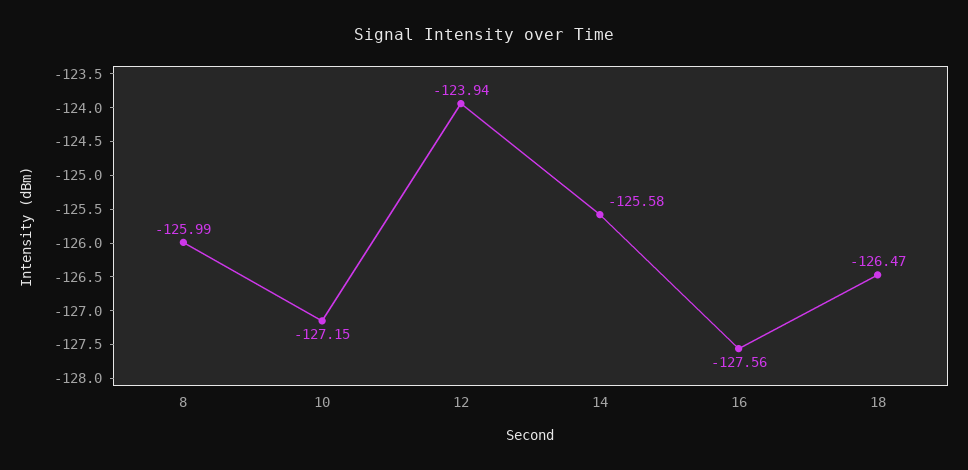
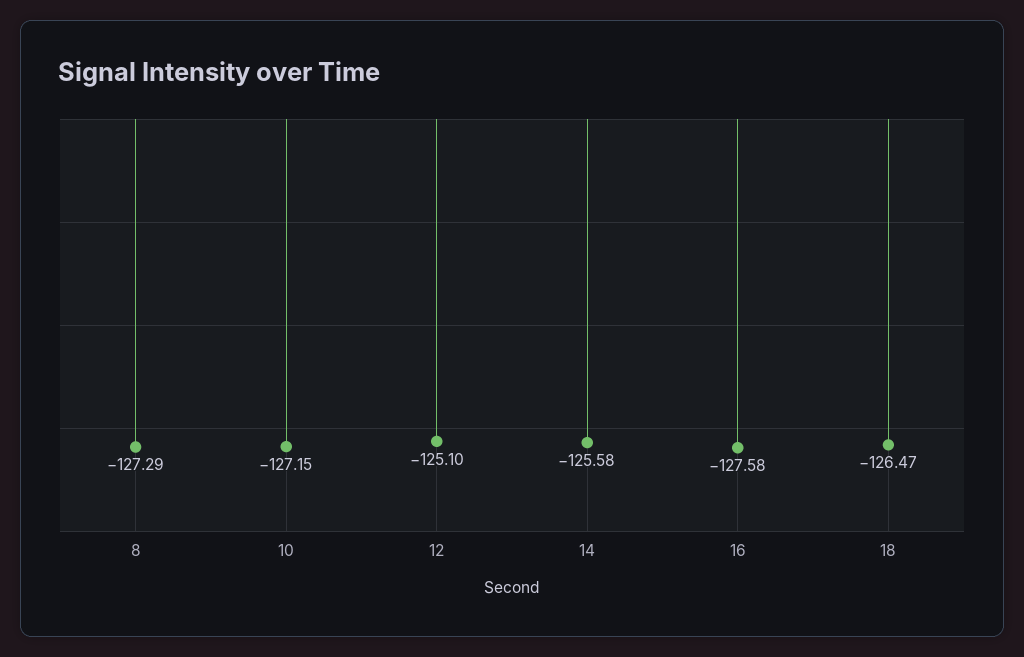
  {
-   "8": -125.99,
+   "8": -127.29,
    "10": -127.15,
-   "12": -123.94,
+   "12": -125.1,
    "14": -125.58,
-   "16": -127.56,
+   "16": -127.58,
    "18": -126.47
  }

